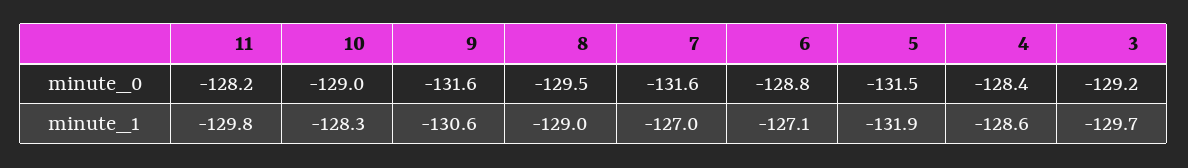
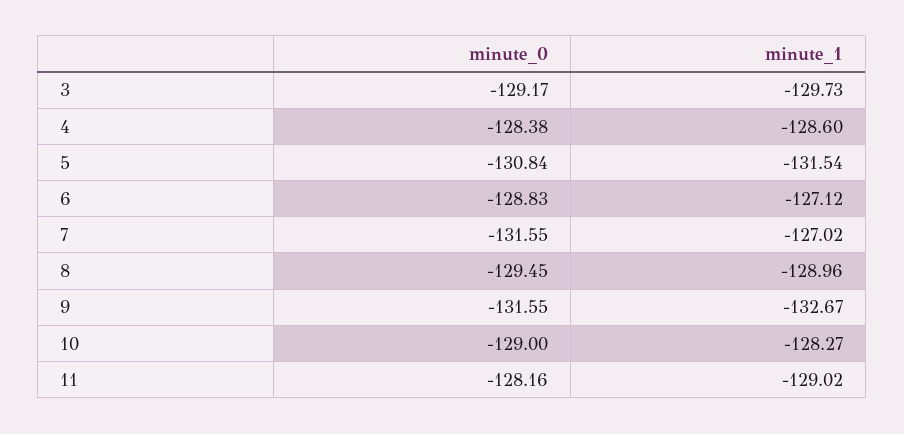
  {
    "11": {
      "minute_0": -128.16,
-     "minute_1": -129.8
+     "minute_1": -129.02
    },
    "10": {
      "minute_0": -129,
      "minute_1": -128.27
    },
    "9": {
      "minute_0": -131.55,
-     "minute_1": -130.6
+     "minute_1": -132.67
    },
    "8": {
      "minute_0": -129.45,
      "minute_1": -128.96
    },
    "7": {
      "minute_0": -131.55,
      "minute_1": -127.02
    },
    "6": {
      "minute_0": -128.83,
      "minute_1": -127.12
    },
    "5": {
-     "minute_0": -131.5,
+     "minute_0": -130.84,
-     "minute_1": -131.9
+     "minute_1": -131.54
    },
    "4": {
      "minute_0": -128.38,
      "minute_1": -128.6
    },
    "3": {
      "minute_0": -129.17,
      "minute_1": -129.73
    }
  }

